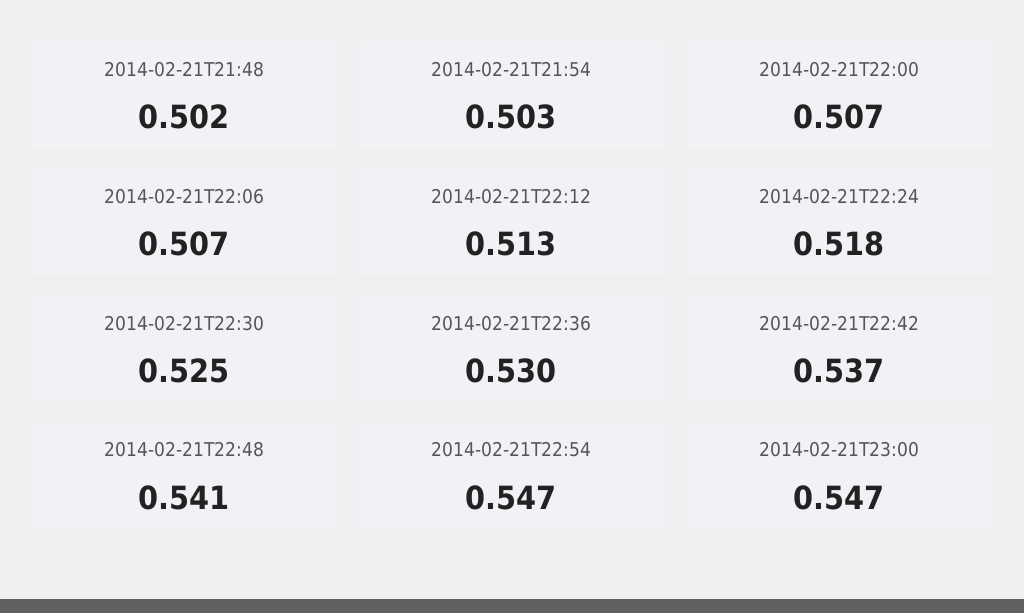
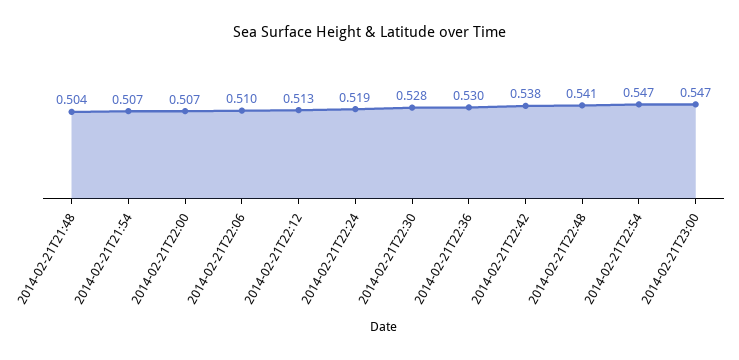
  {
-   "2014-02-21T21:48": 0.502,
+   "2014-02-21T21:48": 0.504,
-   "2014-02-21T21:54": 0.503,
+   "2014-02-21T21:54": 0.507,
    "2014-02-21T22:00": 0.507,
-   "2014-02-21T22:06": 0.507,
+   "2014-02-21T22:06": 0.51,
    "2014-02-21T22:12": 0.513,
-   "2014-02-21T22:24": 0.518,
+   "2014-02-21T22:24": 0.519,
-   "2014-02-21T22:30": 0.525,
+   "2014-02-21T22:30": 0.528,
    "2014-02-21T22:36": 0.53,
-   "2014-02-21T22:42": 0.537,
+   "2014-02-21T22:42": 0.538,
    "2014-02-21T22:48": 0.541,
    "2014-02-21T22:54": 0.547,
    "2014-02-21T23:00": 0.547
  }

